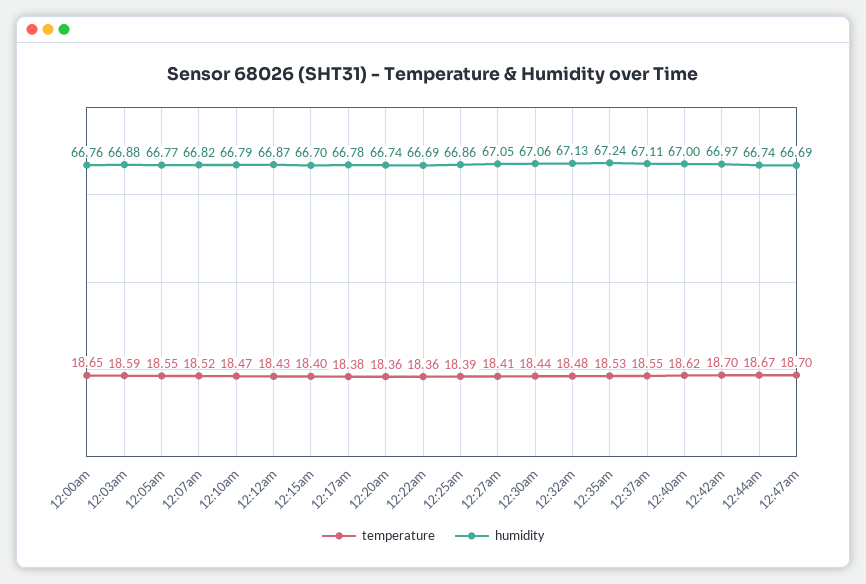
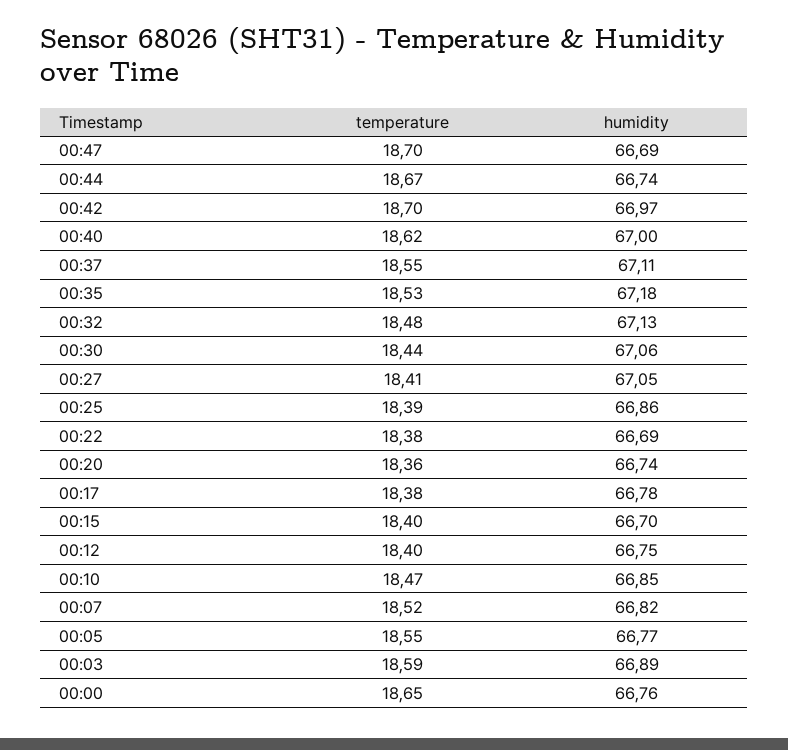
  {
    "temperature": {
      "12:00am": 18.65,
      "12:03am": 18.59,
      "12:05am": 18.55,
      "12:07am": 18.52,
      "12:10am": 18.47,
-     "12:12am": 18.43,
+     "12:12am": 18.4,
      "12:15am": 18.4,
      "12:17am": 18.38,
      "12:20am": 18.36,
-     "12:22am": 18.36,
+     "12:22am": 18.38,
      "12:25am": 18.39,
      "12:27am": 18.41,
      "12:30am": 18.44,
      "12:32am": 18.48,
      "12:35am": 18.53,
      "12:37am": 18.55,
      "12:40am": 18.62,
      "12:42am": 18.7,
      "12:44am": 18.67,
      "12:47am": 18.7
    },
    "humidity": {
      "12:00am": 66.76,
-     "12:03am": 66.88,
+     "12:03am": 66.89,
      "12:05am": 66.77,
      "12:07am": 66.82,
-     "12:10am": 66.79,
+     "12:10am": 66.85,
-     "12:12am": 66.87,
+     "12:12am": 66.75,
      "12:15am": 66.7,
      "12:17am": 66.78,
      "12:20am": 66.74,
      "12:22am": 66.69,
      "12:25am": 66.86,
      "12:27am": 67.05,
      "12:30am": 67.06,
      "12:32am": 67.13,
-     "12:35am": 67.24,
+     "12:35am": 67.18,
      "12:37am": 67.11,
      "12:40am": 67,
      "12:42am": 66.97,
      "12:44am": 66.74,
      "12:47am": 66.69
    }
  }

